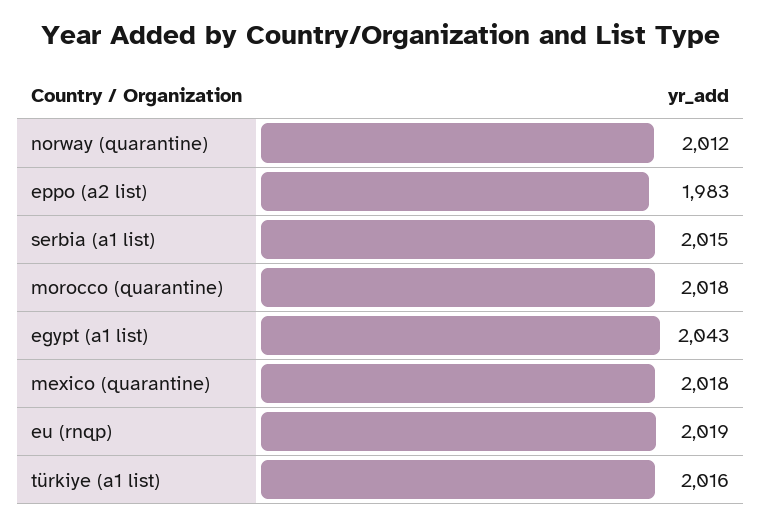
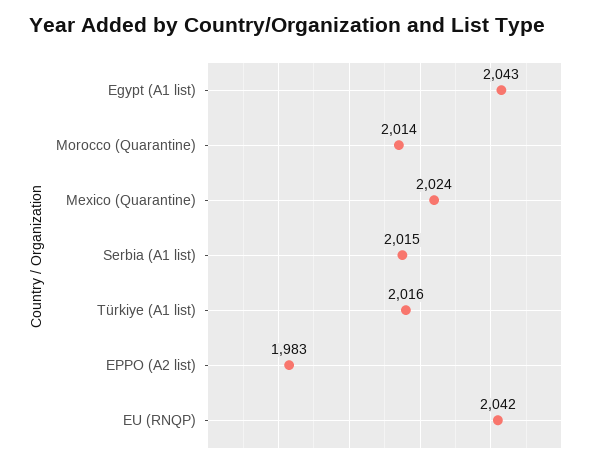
  {
-   "norway (quarantine)": 2012,
    "eppo (a2 list)": 1983,
    "serbia (a1 list)": 2015,
-   "morocco (quarantine)": 2018,
+   "morocco (quarantine)": 2014,
    "egypt (a1 list)": 2043,
-   "mexico (quarantine)": 2018,
+   "mexico (quarantine)": 2024,
-   "eu (rnqp)": 2019,
+   "eu (rnqp)": 2042,
    "türkiye (a1 list)": 2016
  }

